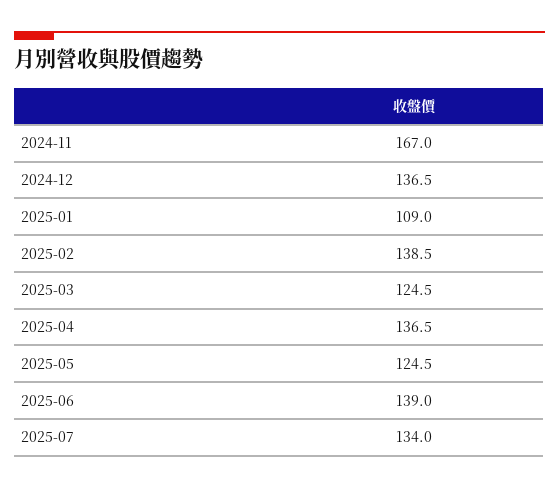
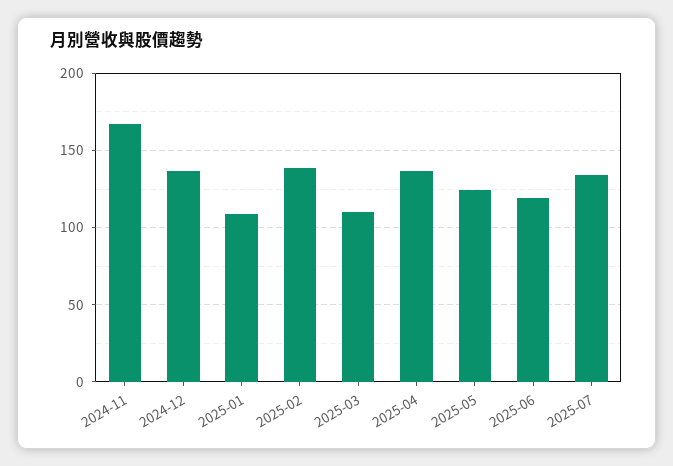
  {
    "2024-11": 167,
    "2024-12": 136.5,
    "2025-01": 109,
    "2025-02": 138.5,
-   "2025-03": 124.5,
+   "2025-03": 110,
    "2025-04": 136.5,
    "2025-05": 124.5,
-   "2025-06": 139,
+   "2025-06": 120,
    "2025-07": 134
  }

